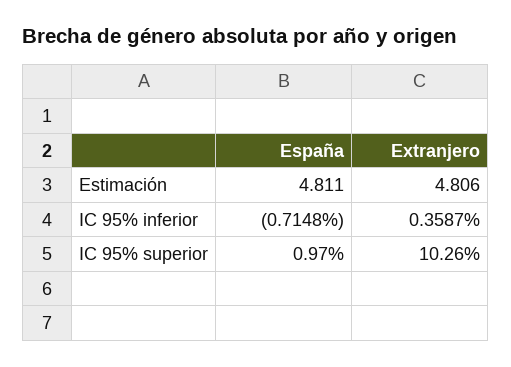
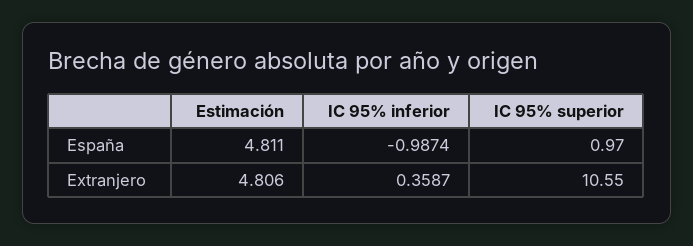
  {
    "España": {
      "Estimación": 4.811,
-     "IC 95% inferior": -0.7148,
+     "IC 95% inferior": -0.9874,
      "IC 95% superior": 0.97
    },
    "Extranjero": {
      "Estimación": 4.806,
      "IC 95% inferior": 0.3587,
-     "IC 95% superior": 10.26
+     "IC 95% superior": 10.55
    }
  }

